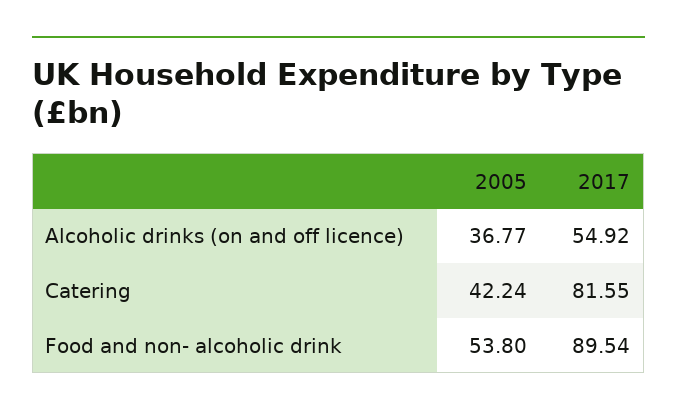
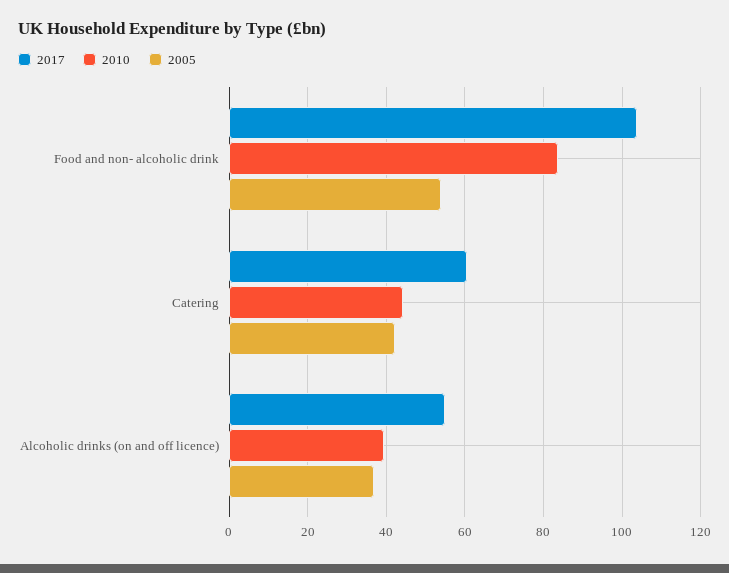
  {
    "2005": {
      "Alcoholic drinks (on and off licence)": 36.77,
      "Catering": 42.24,
      "Food and non- alcoholic drink": 53.8
    },
    "2017": {
      "Alcoholic drinks (on and off licence)": 54.92,
-     "Catering": 81.55,
+     "Catering": 60,
-     "Food and non- alcoholic drink": 89.54
+     "Food and non- alcoholic drink": 104
-   }
+   },
+   "2010": {
+     "Food and non- alcoholic drink": 84,
+     "Catering": 44,
+     "Alcoholic drinks (on and off licence)": 40
+   }
  }

